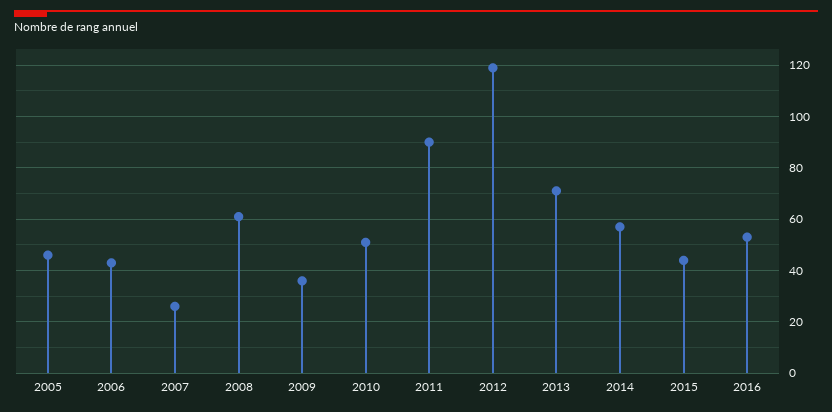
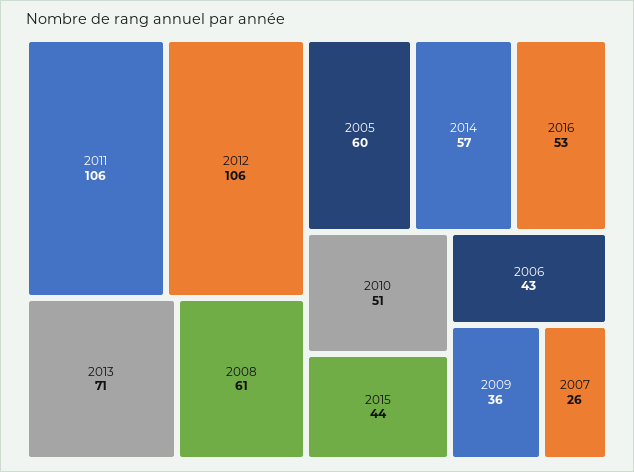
  {
-   "2005": 45,
+   "2005": 60,
    "2006": 43,
    "2007": 26,
    "2008": 61,
    "2009": 36,
    "2010": 51,
-   "2011": 90,
+   "2011": 106,
-   "2012": 120,
+   "2012": 106,
    "2013": 71,
    "2014": 57,
    "2015": 44,
    "2016": 53
  }

